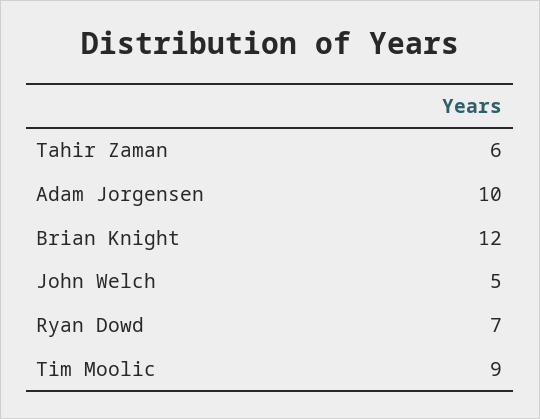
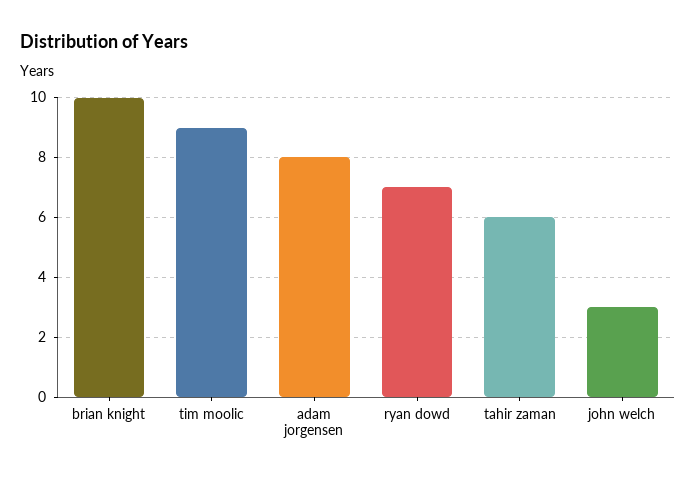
  {
    "Tahir Zaman": 6,
-   "Adam Jorgensen": 10,
+   "Adam Jorgensen": 8,
-   "Brian Knight": 12,
+   "Brian Knight": 10,
-   "John Welch": 5,
+   "John Welch": 3,
    "Ryan Dowd": 7,
    "Tim Moolic": 9
  }

